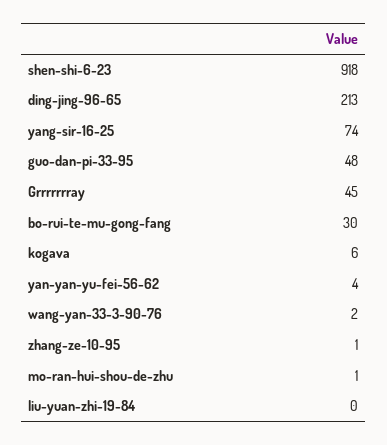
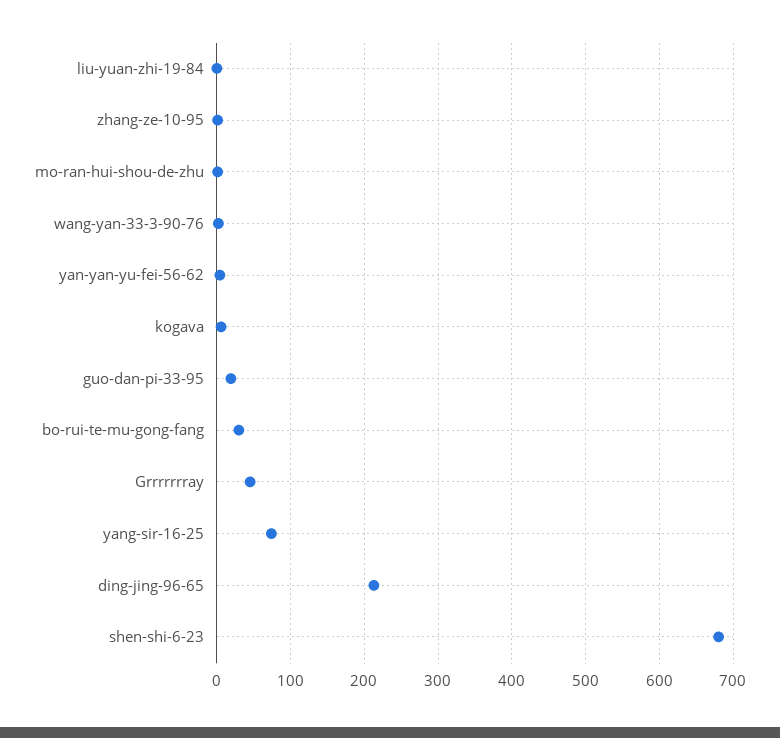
  {
-   "shen-shi-6-23": 918,
+   "shen-shi-6-23": 680,
    "ding-jing-96-65": 213,
    "yang-sir-16-25": 74,
-   "guo-dan-pi-33-95": 48,
+   "guo-dan-pi-33-95": 20,
    "Grrrrrrray": 45,
    "bo-rui-te-mu-gong-fang": 30,
    "kogava": 6,
    "yan-yan-yu-fei-56-62": 4,
    "wang-yan-33-3-90-76": 2,
    "zhang-ze-10-95": 1,
    "mo-ran-hui-shou-de-zhu": 1,
    "liu-yuan-zhi-19-84": 0
  }

